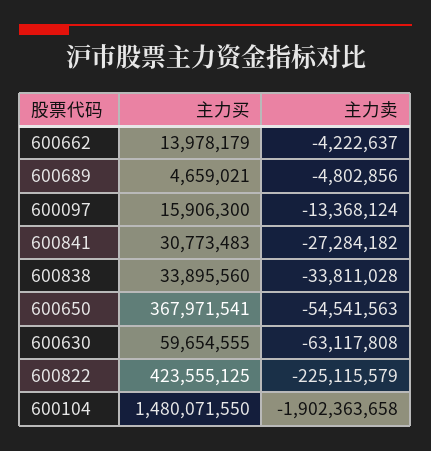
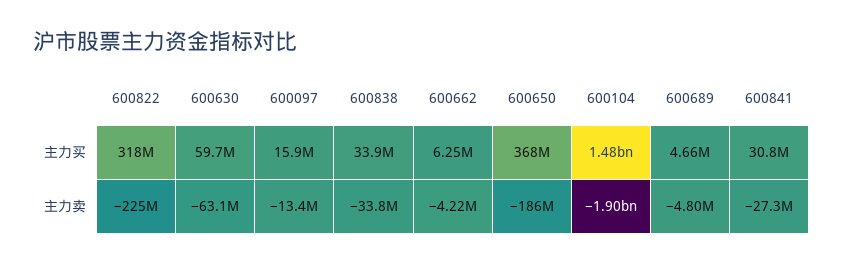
  {
    "主力买": {
-     "600662": 13978179,
+     "600662": 6250000,
      "600689": 4659021,
      "600097": 15906300,
      "600841": 30773483,
      "600838": 33895560,
      "600650": 367971541,
      "600630": 59654555,
-     "600822": 423555125,
+     "600822": 318000000,
      "600104": 1480071550
    },
    "主力卖": {
      "600662": -4222637,
      "600689": -4802856,
      "600097": -13368124,
      "600841": -27284182,
      "600838": -33811028,
-     "600650": -54541563,
+     "600650": -186000000,
      "600630": -63117808,
      "600822": -225115579,
      "600104": -1902363658
    }
  }

